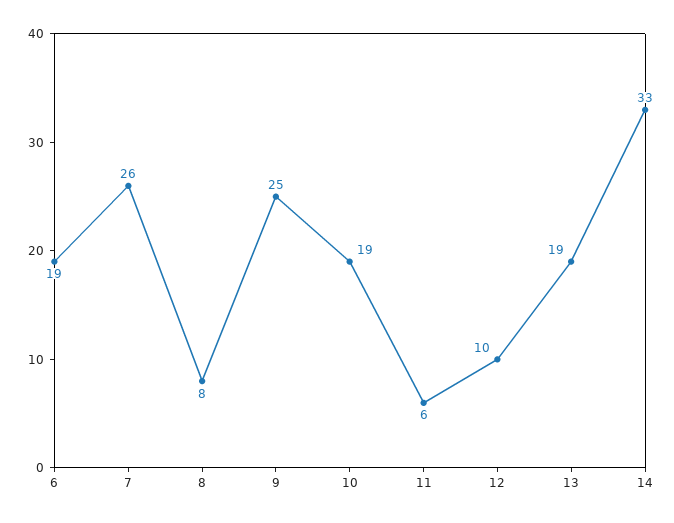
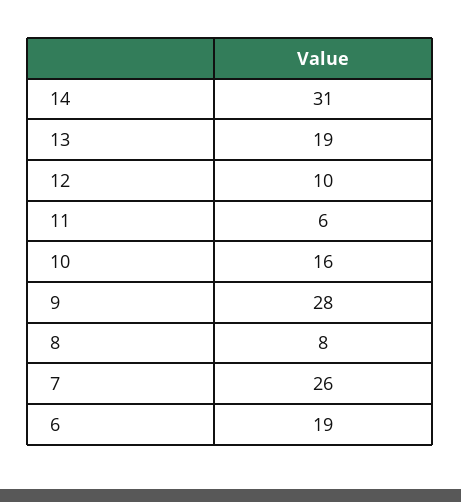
  {
    "6": 19,
    "7": 26,
    "8": 8,
-   "9": 25,
+   "9": 28,
-   "10": 19,
+   "10": 16,
    "11": 6,
    "12": 10,
    "13": 19,
-   "14": 33
+   "14": 31
  }

